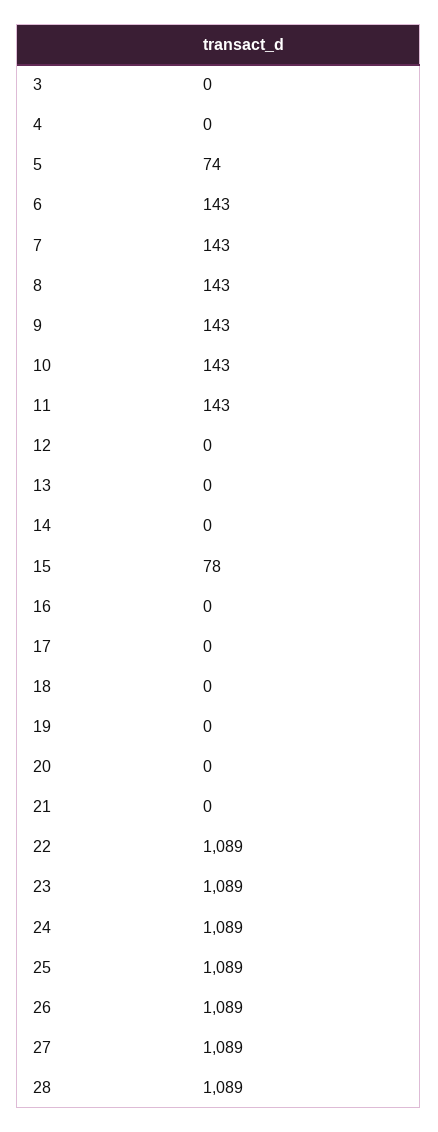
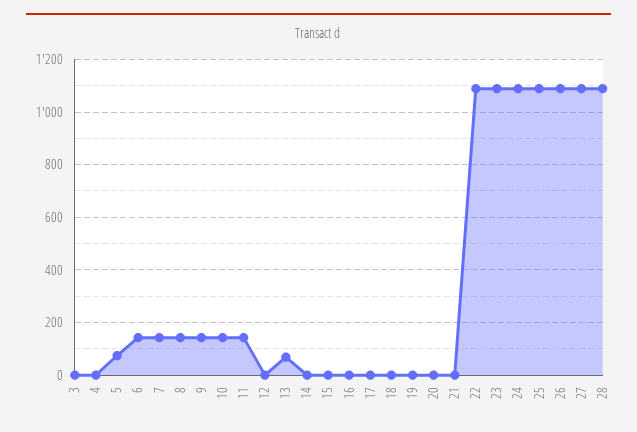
  {
    "3": 0,
    "4": 0,
    "5": 74,
    "6": 143,
    "7": 143,
    "8": 143,
    "9": 143,
    "10": 143,
    "11": 143,
    "12": 0,
-   "13": 0,
+   "13": 75,
    "14": 0,
-   "15": 78,
+   "15": 0,
    "16": 0,
    "17": 0,
    "18": 0,
    "19": 0,
    "20": 0,
    "21": 0,
    "22": 1089,
    "23": 1089,
    "24": 1089,
    "25": 1089,
    "26": 1089,
    "27": 1089,
    "28": 1089
  }

